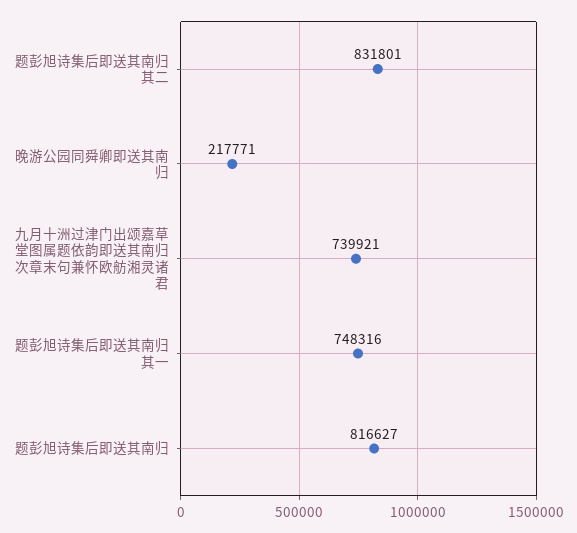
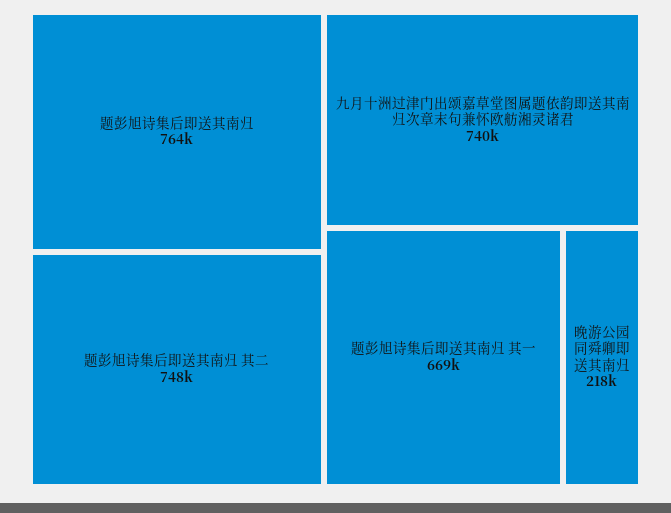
  {
-   "题彭旭诗集后即送其南归 其二": 831801,
+   "题彭旭诗集后即送其南归 其二": 748000,
    "晚游公园同舜卿即送其南归": 217771,
    "九月十洲过津门出颂嘉草堂图属题依韵即送其南归次章末句兼怀欧舫湘灵诸君": 739921,
-   "题彭旭诗集后即送其南归 其一": 748316,
+   "题彭旭诗集后即送其南归 其一": 669000,
-   "题彭旭诗集后即送其南归": 816627
+   "题彭旭诗集后即送其南归": 764000
  }

